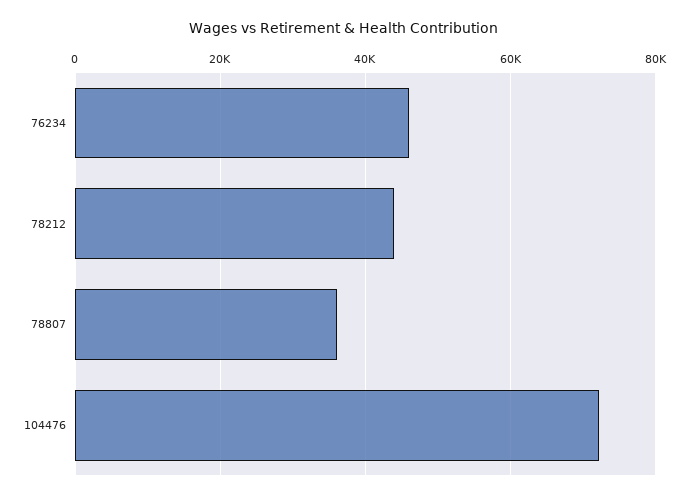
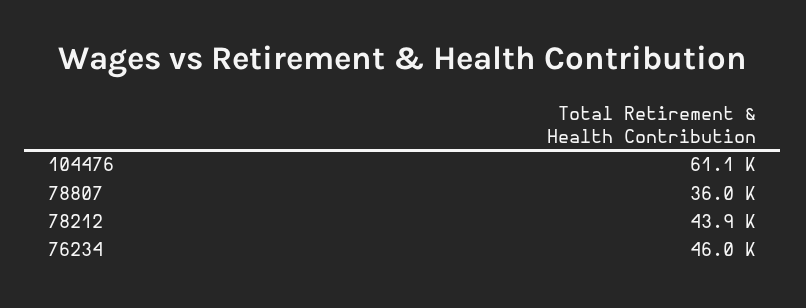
  {
    "76234": 46000,
    "78212": 43900,
    "78807": 36000,
-   "104476": 72000
+   "104476": 61100
  }

